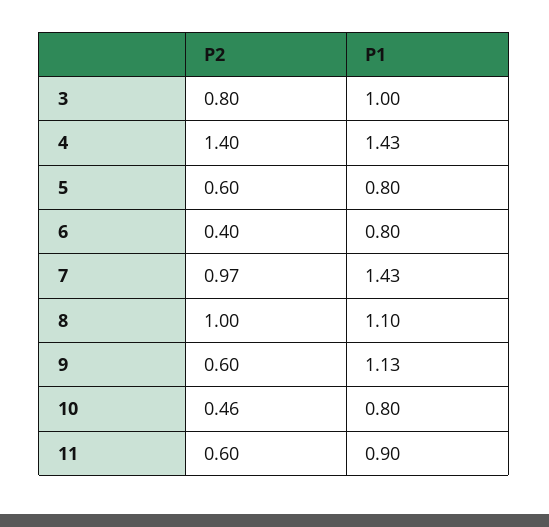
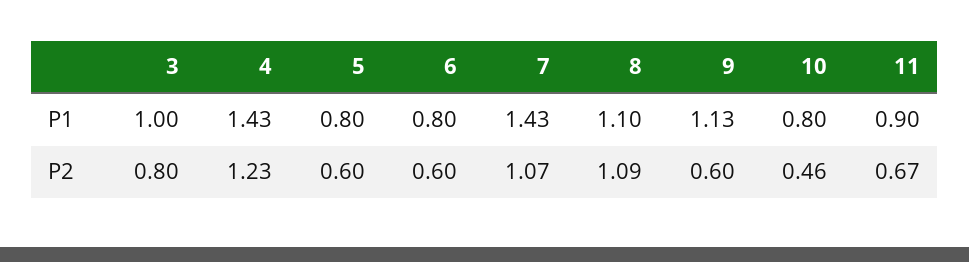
  {
    "P2": {
      "3": 0.8,
-     "4": 1.4,
+     "4": 1.23,
      "5": 0.6,
-     "6": 0.4,
+     "6": 0.6,
-     "7": 0.97,
+     "7": 1.07,
-     "8": 1,
+     "8": 1.09,
      "9": 0.6,
      "10": 0.46,
-     "11": 0.6
+     "11": 0.67
    },
    "P1": {
      "3": 1,
      "4": 1.43,
      "5": 0.8,
      "6": 0.8,
      "7": 1.43,
      "8": 1.1,
      "9": 1.13,
      "10": 0.8,
      "11": 0.9
    }
  }

